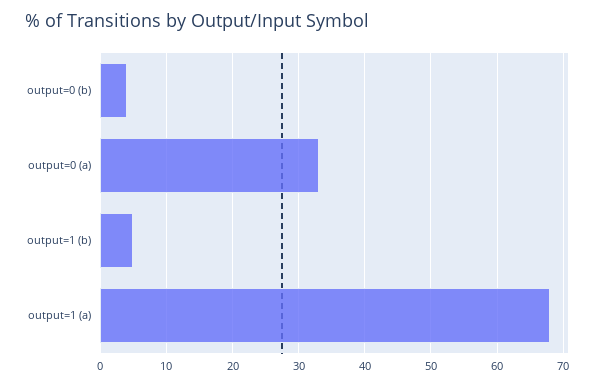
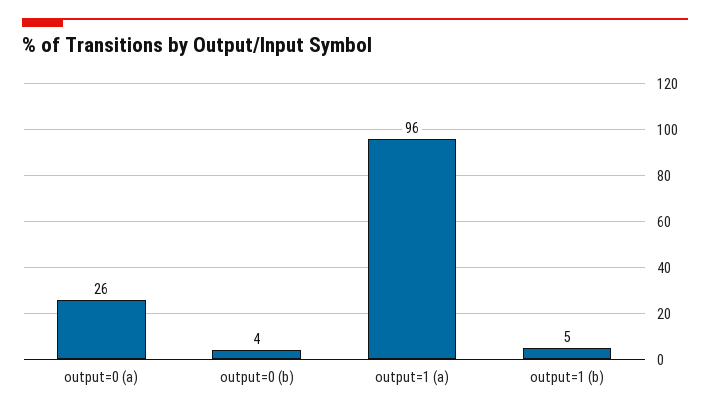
  {
    "output=0 (b)": 4,
-   "output=0 (a)": 33,
+   "output=0 (a)": 26,
    "output=1 (b)": 5,
-   "output=1 (a)": 68
+   "output=1 (a)": 96
  }

